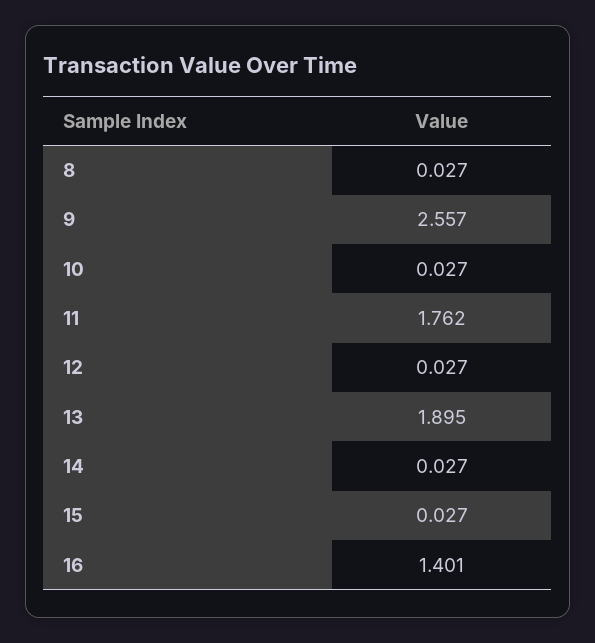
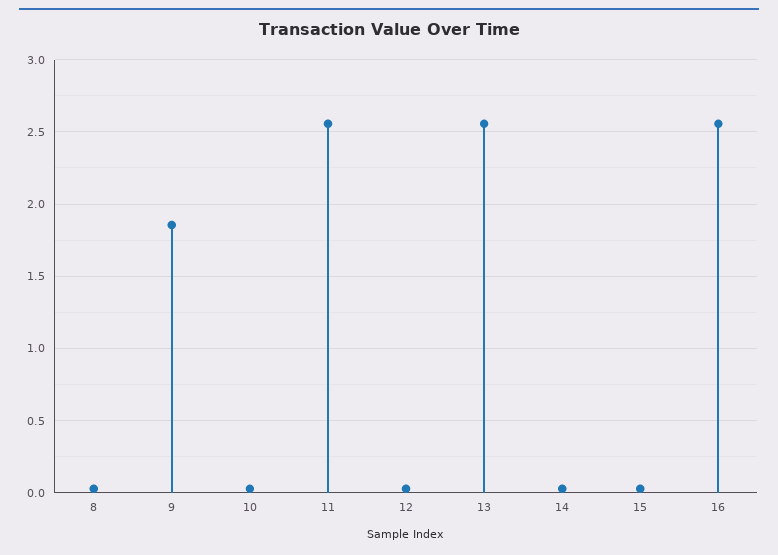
  {
    "8": 0.027,
-   "9": 2.557,
+   "9": 1.85,
    "10": 0.027,
-   "11": 1.762,
+   "11": 2.55,
    "12": 0.027,
-   "13": 1.895,
+   "13": 2.55,
    "14": 0.027,
    "15": 0.027,
-   "16": 1.401
+   "16": 2.55
  }

